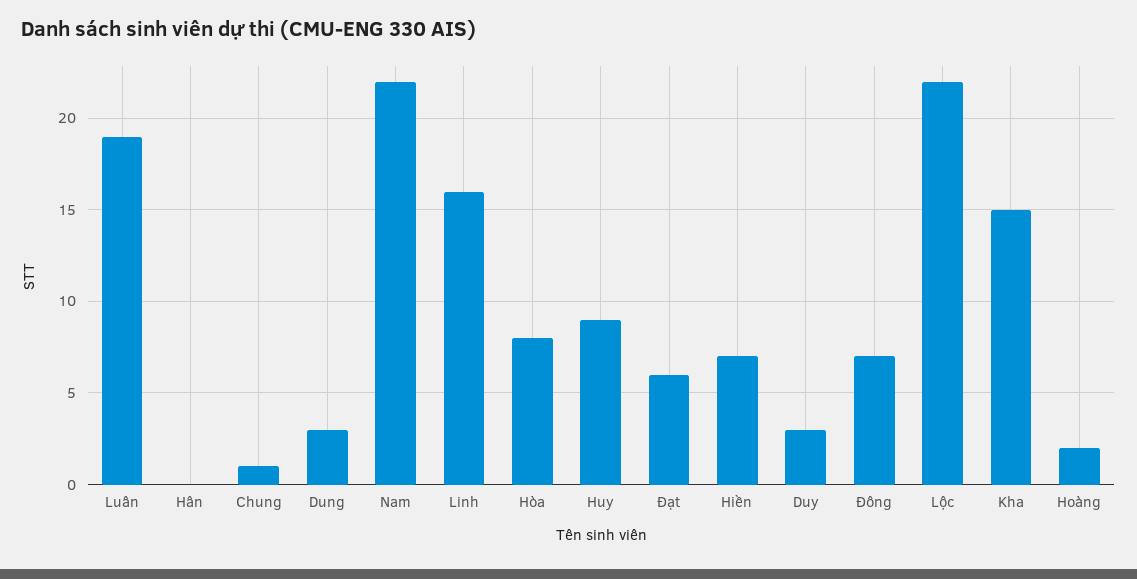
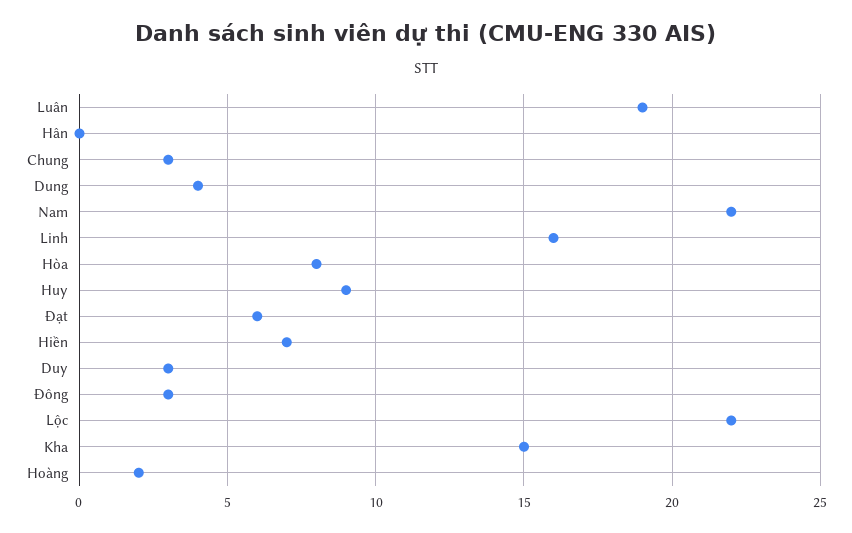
  {
    "Luân": 19,
    "Hân": 0,
-   "Chung": 1,
+   "Chung": 3,
-   "Dung": 3,
+   "Dung": 4,
    "Nam": 22,
    "Linh": 16,
    "Hòa": 8,
    "Huy": 9,
    "Đạt": 6,
    "Hiền": 7,
    "Duy": 3,
-   "Đông": 7,
+   "Đông": 3,
    "Lộc": 22,
    "Kha": 15,
    "Hoàng": 2
  }

